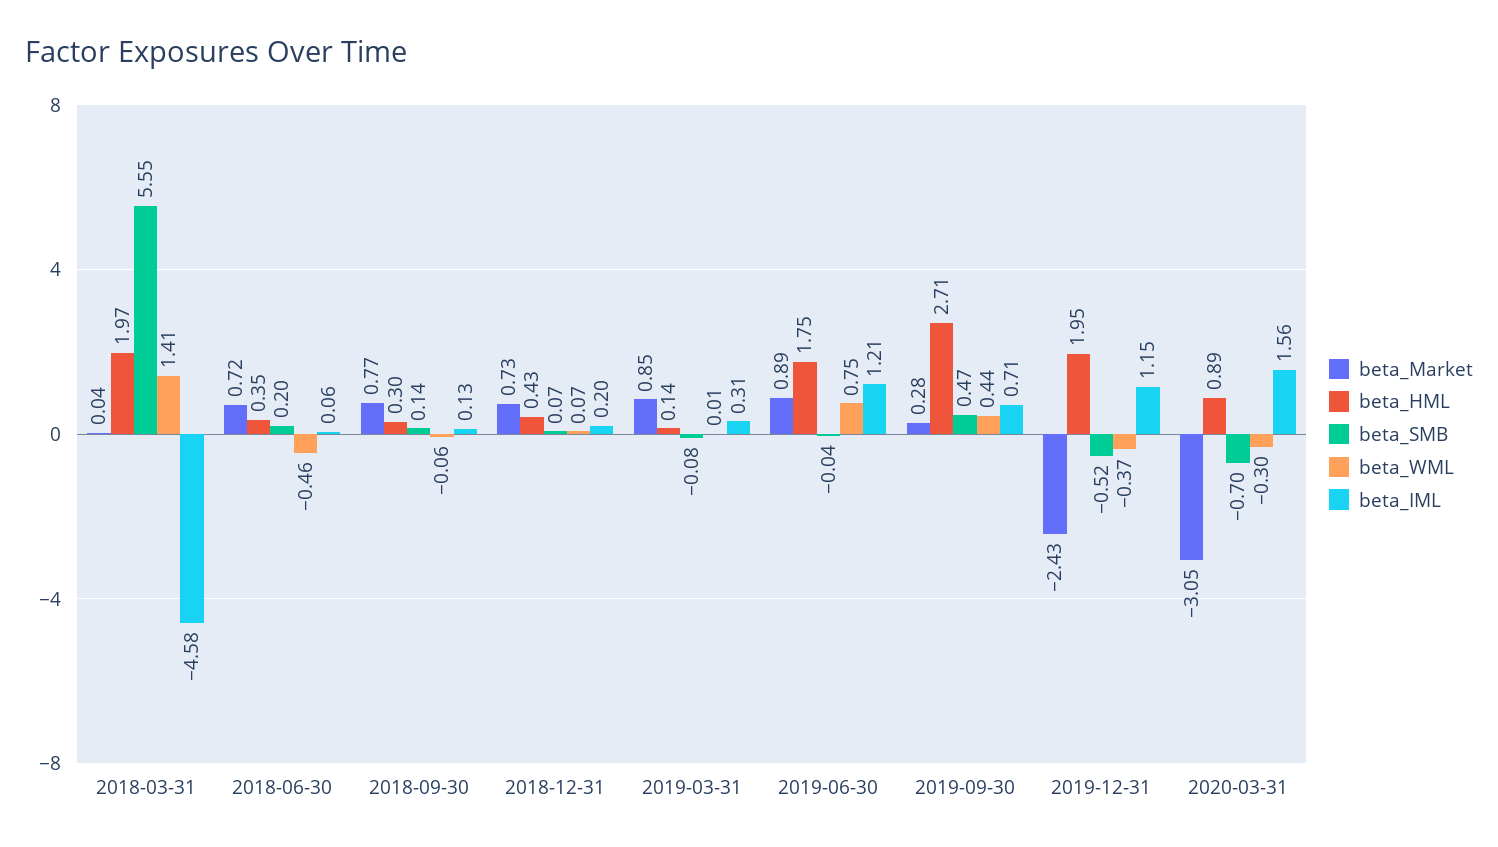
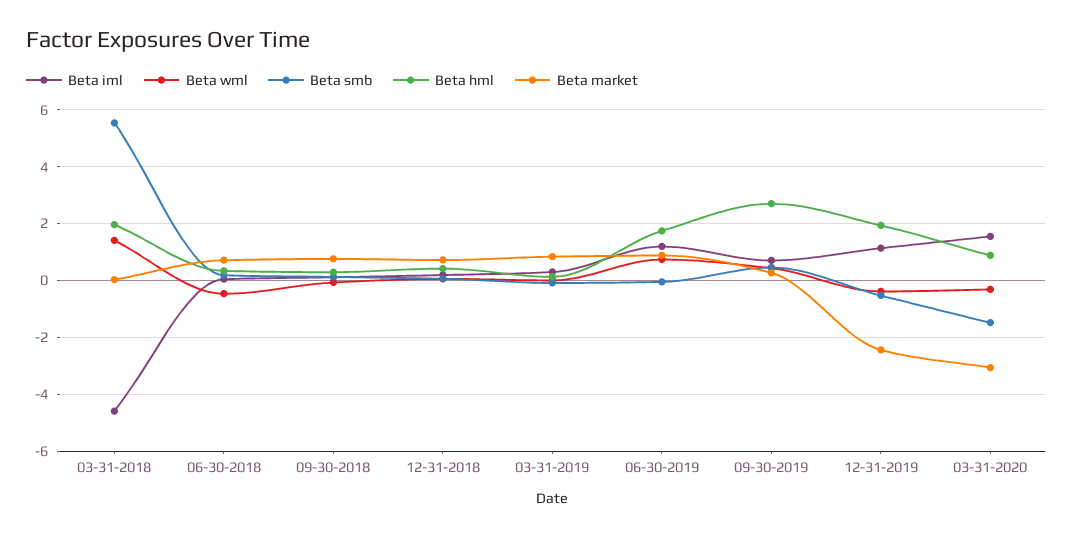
  {
    "beta_Market": {
      "2018-03-31": 0.04,
      "2018-06-30": 0.72,
      "2018-09-30": 0.77,
      "2018-12-31": 0.73,
      "2019-03-31": 0.85,
      "2019-06-30": 0.89,
      "2019-09-30": 0.28,
      "2019-12-31": -2.43,
      "2020-03-31": -3.05
    },
    "beta_HML": {
      "2018-03-31": 1.97,
      "2018-06-30": 0.35,
      "2018-09-30": 0.3,
      "2018-12-31": 0.43,
      "2019-03-31": 0.14,
      "2019-06-30": 1.75,
      "2019-09-30": 2.71,
      "2019-12-31": 1.95,
      "2020-03-31": 0.89
    },
    "beta_SMB": {
      "2018-03-31": 5.55,
      "2018-06-30": 0.2,
      "2018-09-30": 0.14,
      "2018-12-31": 0.07,
      "2019-03-31": -0.08,
      "2019-06-30": -0.04,
      "2019-09-30": 0.47,
      "2019-12-31": -0.52,
-     "2020-03-31": -0.7
+     "2020-03-31": -1.5
    },
    "beta_WML": {
      "2018-03-31": 1.41,
      "2018-06-30": -0.46,
      "2018-09-30": -0.06,
      "2018-12-31": 0.07,
      "2019-03-31": 0.01,
      "2019-06-30": 0.75,
      "2019-09-30": 0.44,
      "2019-12-31": -0.37,
      "2020-03-31": -0.3
    },
    "beta_IML": {
      "2018-03-31": -4.58,
      "2018-06-30": 0.06,
      "2018-09-30": 0.13,
      "2018-12-31": 0.2,
      "2019-03-31": 0.31,
      "2019-06-30": 1.21,
      "2019-09-30": 0.71,
      "2019-12-31": 1.15,
      "2020-03-31": 1.56
    }
  }

